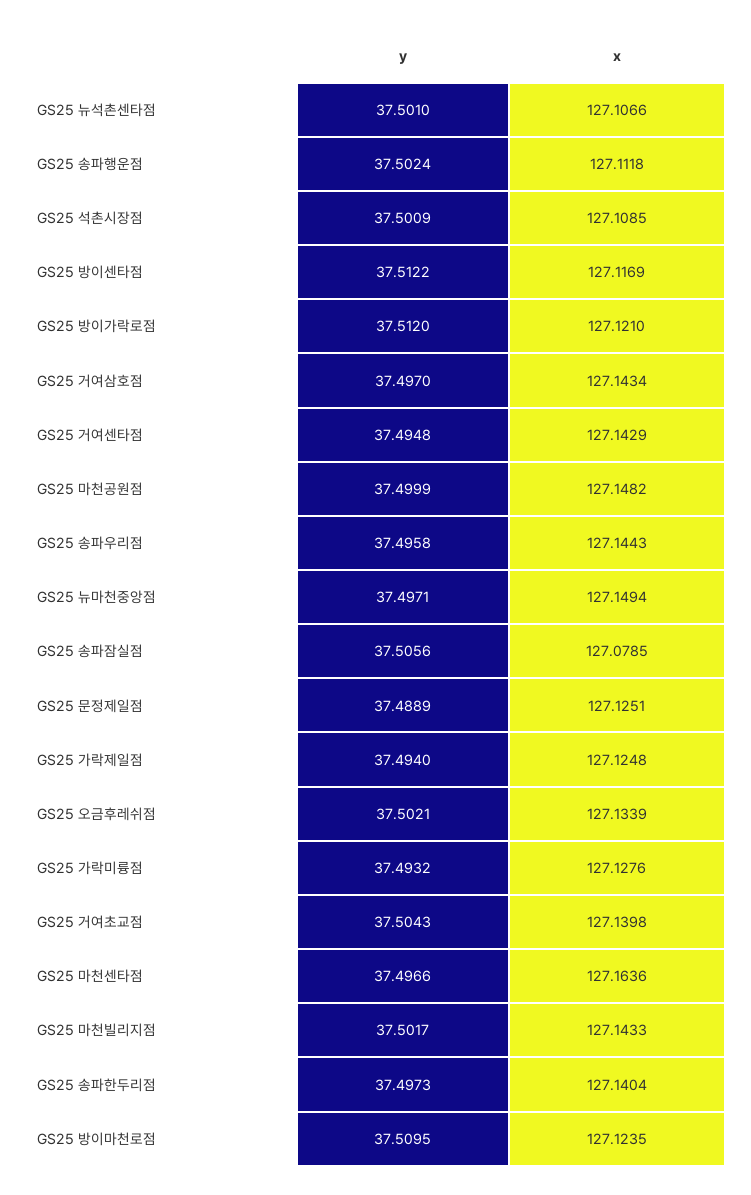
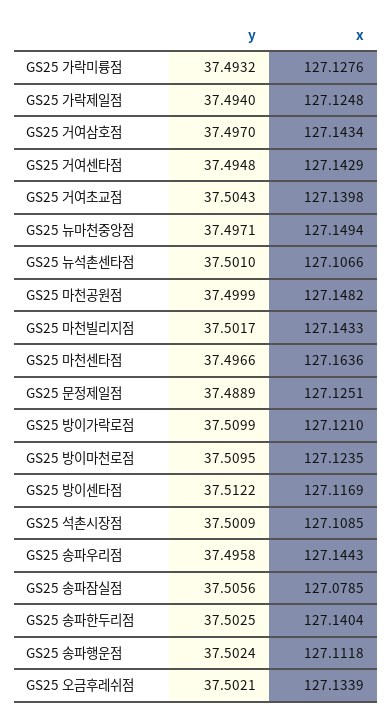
  {
    "y": {
      "GS25 뉴석촌센타점": 37.501,
      "GS25 송파행운점": 37.5024,
      "GS25 석촌시장점": 37.5009,
      "GS25 방이센타점": 37.5122,
-     "GS25 방이가락로점": 37.512,
+     "GS25 방이가락로점": 37.5099,
      "GS25 거여삼호점": 37.497,
      "GS25 거여센타점": 37.4948,
      "GS25 마천공원점": 37.4999,
      "GS25 송파우리점": 37.4958,
      "GS25 뉴마천중앙점": 37.4971,
      "GS25 송파잠실점": 37.5056,
      "GS25 문정제일점": 37.4889,
      "GS25 가락제일점": 37.494,
      "GS25 오금후레쉬점": 37.5021,
      "GS25 가락미륭점": 37.4932,
      "GS25 거여초교점": 37.5043,
      "GS25 마천센타점": 37.4966,
      "GS25 마천빌리지점": 37.5017,
-     "GS25 송파한두리점": 37.4973,
+     "GS25 송파한두리점": 37.5025,
      "GS25 방이마천로점": 37.5095
    },
    "x": {
      "GS25 뉴석촌센타점": 127.1066,
      "GS25 송파행운점": 127.1118,
      "GS25 석촌시장점": 127.1085,
      "GS25 방이센타점": 127.1169,
      "GS25 방이가락로점": 127.121,
      "GS25 거여삼호점": 127.1434,
      "GS25 거여센타점": 127.1429,
      "GS25 마천공원점": 127.1482,
      "GS25 송파우리점": 127.1443,
      "GS25 뉴마천중앙점": 127.1494,
      "GS25 송파잠실점": 127.0785,
      "GS25 문정제일점": 127.1251,
      "GS25 가락제일점": 127.1248,
      "GS25 오금후레쉬점": 127.1339,
      "GS25 가락미륭점": 127.1276,
      "GS25 거여초교점": 127.1398,
      "GS25 마천센타점": 127.1636,
      "GS25 마천빌리지점": 127.1433,
      "GS25 송파한두리점": 127.1404,
      "GS25 방이마천로점": 127.1235
    }
  }

